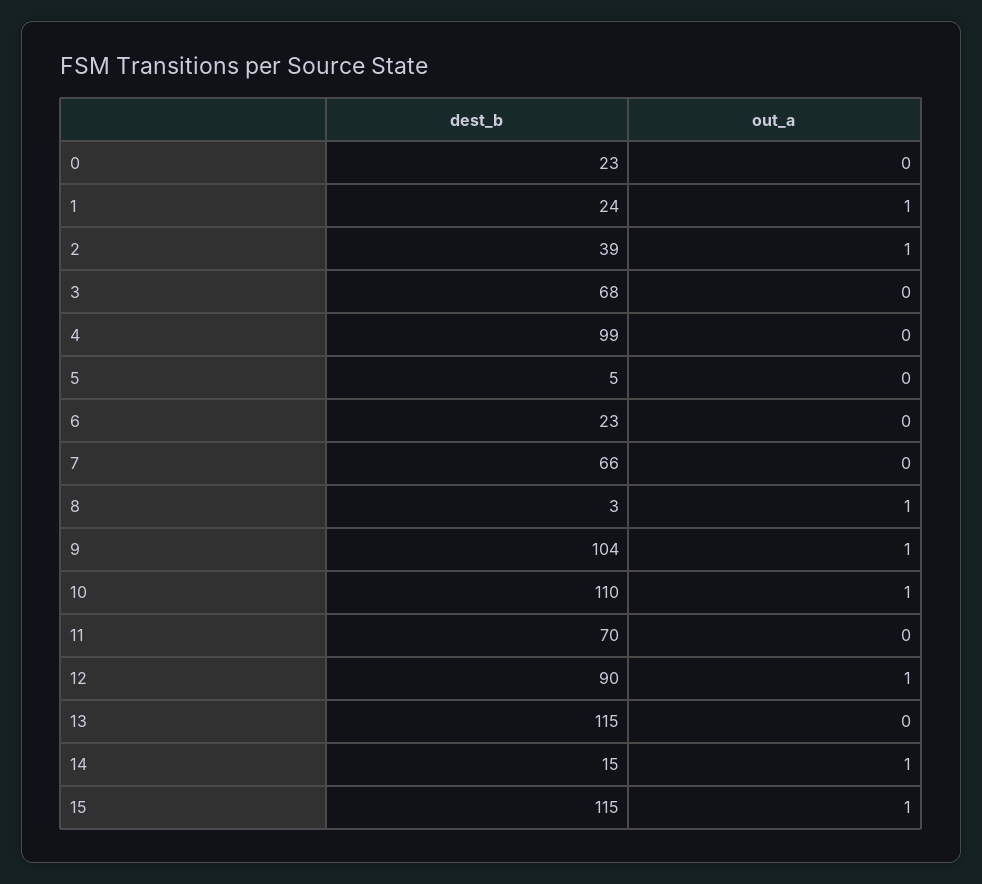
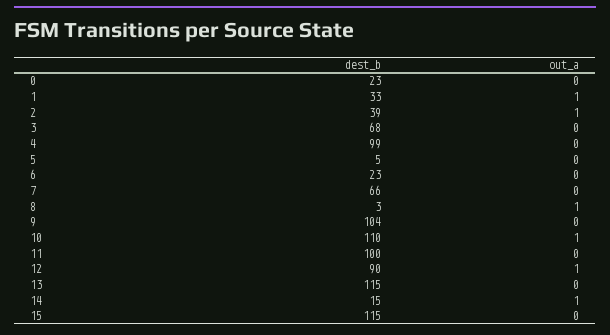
  {
    "dest_b": {
      "0": 23,
-     "1": 24,
+     "1": 33,
      "2": 39,
      "3": 68,
      "4": 99,
      "5": 5,
      "6": 23,
      "7": 66,
      "8": 3,
      "9": 104,
      "10": 110,
-     "11": 70,
+     "11": 100,
      "12": 90,
      "13": 115,
      "14": 15,
      "15": 115
    },
    "out_a": {
      "0": 0,
      "1": 1,
      "2": 1,
      "3": 0,
      "4": 0,
      "5": 0,
      "6": 0,
      "7": 0,
      "8": 1,
-     "9": 1,
+     "9": 0,
      "10": 1,
      "11": 0,
      "12": 1,
      "13": 0,
      "14": 1,
-     "15": 1
+     "15": 0
    }
  }

